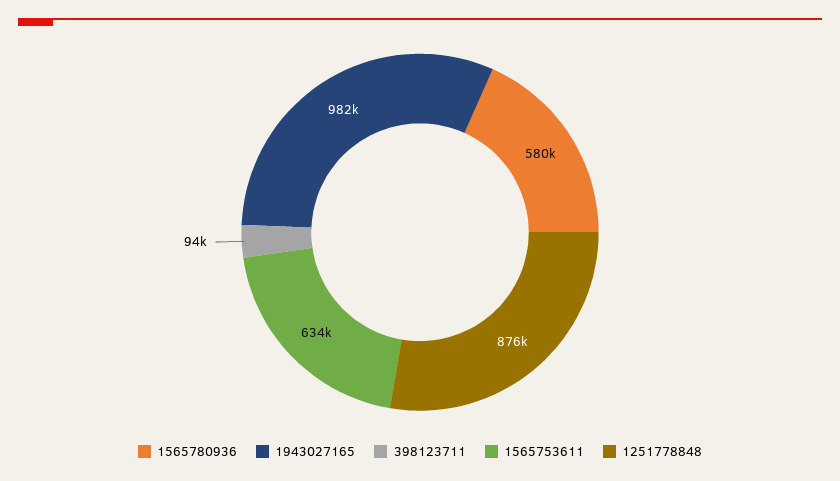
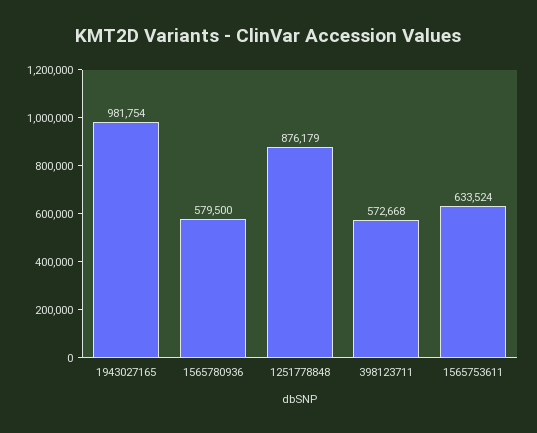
  {
    "1565780936": 579500,
    "1943027165": 981754,
-   "398123711": 94000,
+   "398123711": 572668,
    "1565753611": 633524,
    "1251778848": 876179
  }

